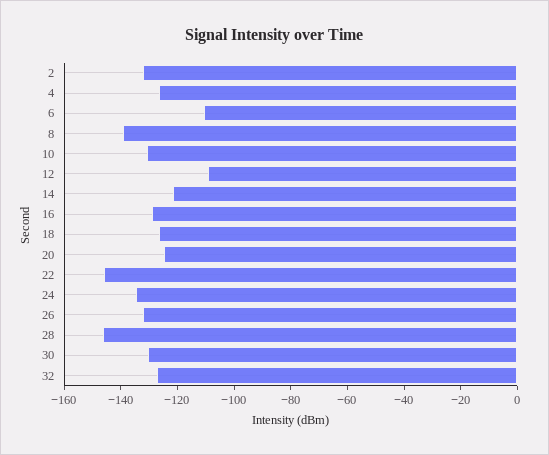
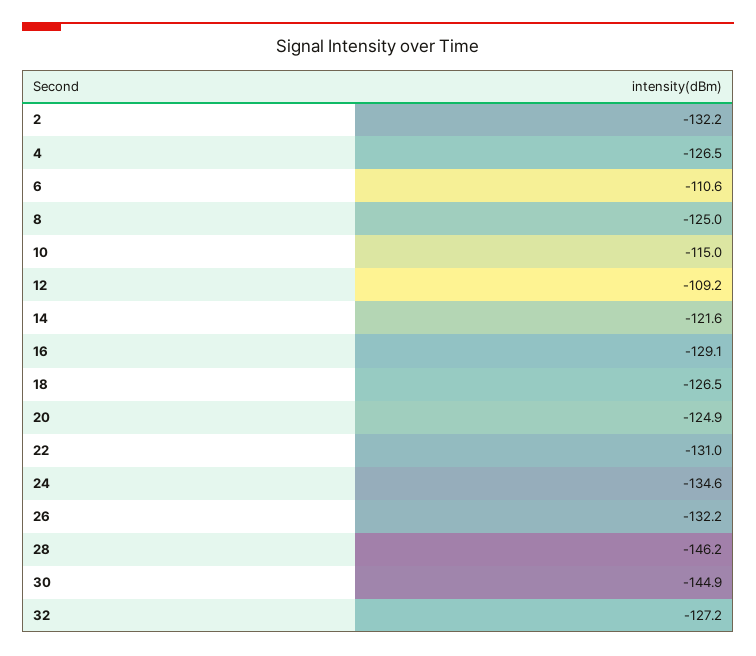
  {
    "2": -132.2,
    "4": -126.5,
    "6": -110.6,
-   "8": -140,
+   "8": -125,
-   "10": -130,
+   "10": -115,
    "12": -109.2,
    "14": -121.6,
    "16": -129.1,
    "18": -126.5,
    "20": -124.9,
-   "22": -145,
+   "22": -131,
    "24": -134.6,
    "26": -132.2,
    "28": -146.2,
-   "30": -130,
+   "30": -144.9,
    "32": -127.2
  }

